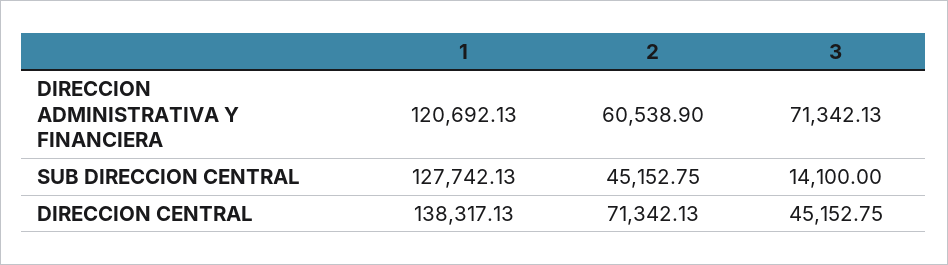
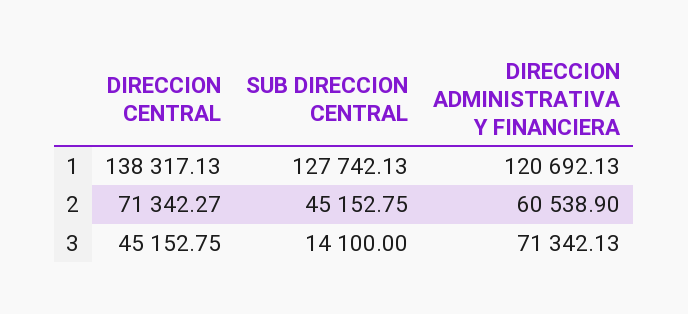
  {
    "1": {
      "DIRECCION ADMINISTRATIVA Y FINANCIERA": 120692.13,
      "SUB DIRECCION CENTRAL": 127742.13,
      "DIRECCION CENTRAL": 138317.13
    },
    "2": {
      "DIRECCION ADMINISTRATIVA Y FINANCIERA": 60538.9,
      "SUB DIRECCION CENTRAL": 45152.75,
-     "DIRECCION CENTRAL": 71342.13
+     "DIRECCION CENTRAL": 71342.27
    },
    "3": {
      "DIRECCION ADMINISTRATIVA Y FINANCIERA": 71342.13,
      "SUB DIRECCION CENTRAL": 14100,
      "DIRECCION CENTRAL": 45152.75
    }
  }

